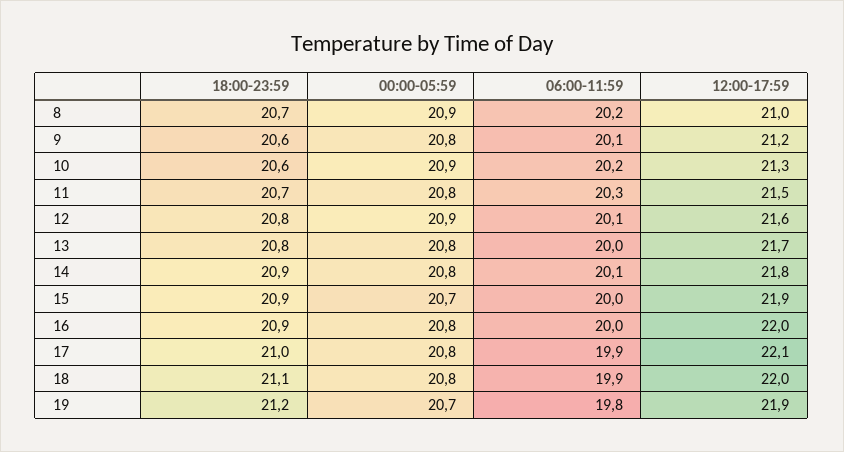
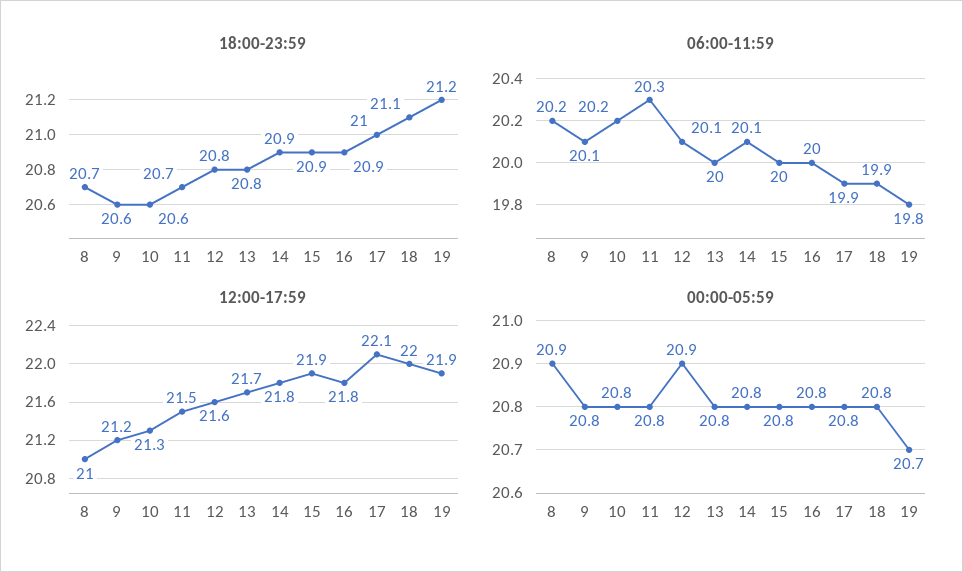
  {
    "18:00-23:59": {
      "8": 20.7,
      "9": 20.6,
      "10": 20.6,
      "11": 20.7,
      "12": 20.8,
      "13": 20.8,
      "14": 20.9,
      "15": 20.9,
      "16": 20.9,
      "17": 21,
      "18": 21.1,
      "19": 21.2
    },
    "00:00-05:59": {
      "8": 20.9,
      "9": 20.8,
-     "10": 20.9,
+     "10": 20.8,
      "11": 20.8,
      "12": 20.9,
      "13": 20.8,
      "14": 20.8,
-     "15": 20.7,
+     "15": 20.8,
      "16": 20.8,
      "17": 20.8,
      "18": 20.8,
      "19": 20.7
    },
    "06:00-11:59": {
      "8": 20.2,
      "9": 20.1,
      "10": 20.2,
      "11": 20.3,
      "12": 20.1,
      "13": 20,
      "14": 20.1,
      "15": 20,
      "16": 20,
      "17": 19.9,
      "18": 19.9,
      "19": 19.8
    },
    "12:00-17:59": {
      "8": 21,
      "9": 21.2,
      "10": 21.3,
      "11": 21.5,
      "12": 21.6,
      "13": 21.7,
      "14": 21.8,
      "15": 21.9,
-     "16": 22,
+     "16": 21.8,
      "17": 22.1,
      "18": 22,
      "19": 21.9
    }
  }

